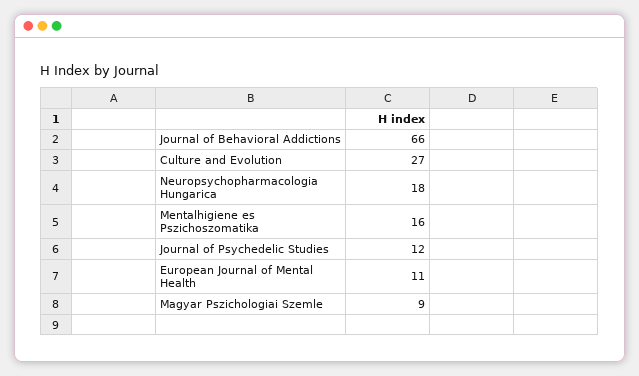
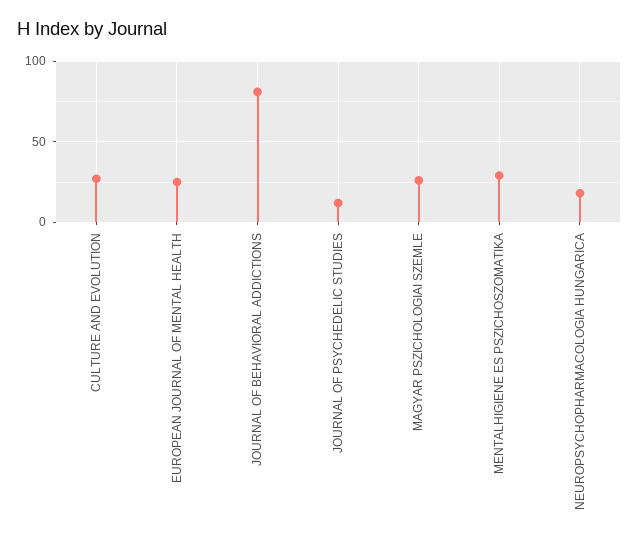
  {
-   "Journal of Behavioral Addictions": 66,
+   "Journal of Behavioral Addictions": 80,
    "Culture and Evolution": 27,
    "Neuropsychopharmacologia Hungarica": 18,
-   "Mentalhigiene es Pszichoszomatika": 16,
+   "Mentalhigiene es Pszichoszomatika": 30,
    "Journal of Psychedelic Studies": 12,
-   "European Journal of Mental Health": 11,
+   "European Journal of Mental Health": 25,
-   "Magyar Pszichologiai Szemle": 9
+   "Magyar Pszichologiai Szemle": 25
  }

